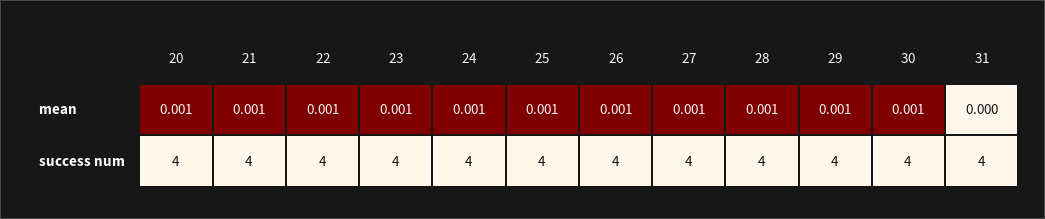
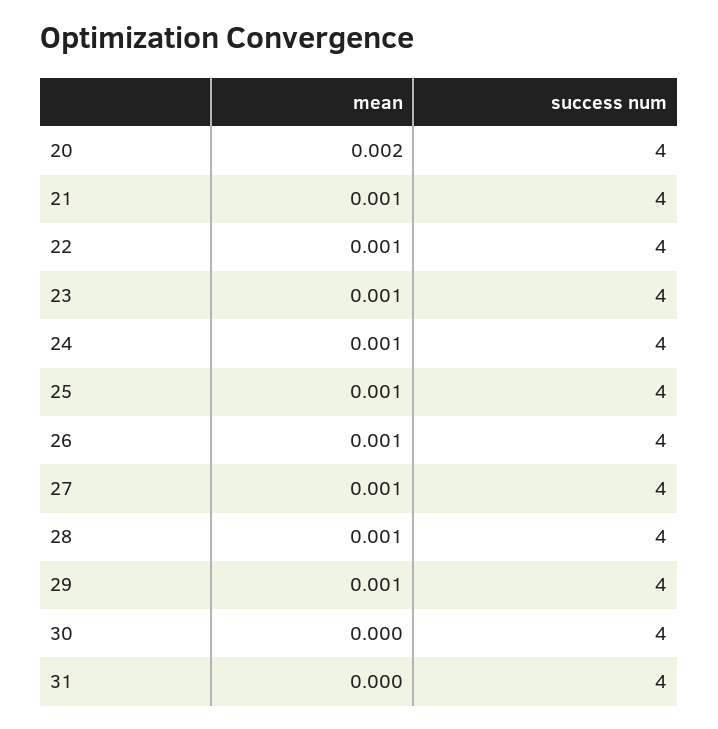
  {
    "20": {
-     "mean": 0.001,
+     "mean": 0.002,
      "success num": 4
    },
    "21": {
      "mean": 0.001,
      "success num": 4
    },
    "22": {
      "mean": 0.001,
      "success num": 4
    },
    "23": {
      "mean": 0.001,
      "success num": 4
    },
    "24": {
      "mean": 0.001,
      "success num": 4
    },
    "25": {
      "mean": 0.001,
      "success num": 4
    },
    "26": {
      "mean": 0.001,
      "success num": 4
    },
    "27": {
      "mean": 0.001,
      "success num": 4
    },
    "28": {
      "mean": 0.001,
      "success num": 4
    },
    "29": {
      "mean": 0.001,
      "success num": 4
    },
    "30": {
-     "mean": 0.001,
+     "mean": 0,
      "success num": 4
    },
    "31": {
      "mean": 0,
      "success num": 4
    }
  }

